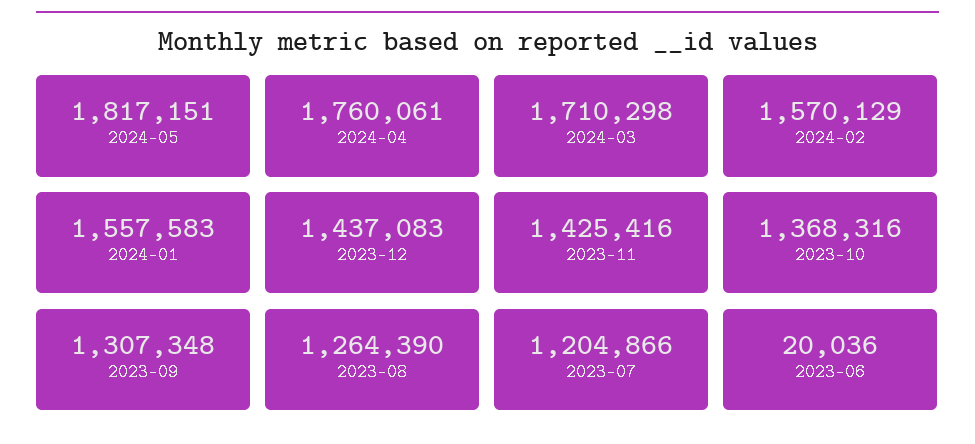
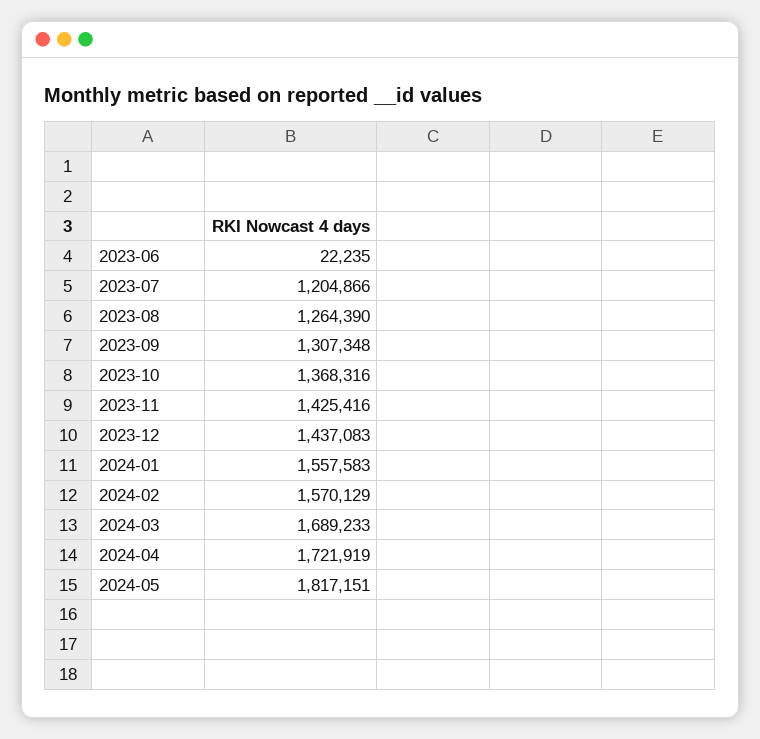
  {
    "2024-05": 1817151,
-   "2024-04": 1760061,
+   "2024-04": 1721919,
-   "2024-03": 1710298,
+   "2024-03": 1689233,
    "2024-02": 1570129,
    "2024-01": 1557583,
    "2023-12": 1437083,
    "2023-11": 1425416,
    "2023-10": 1368316,
    "2023-09": 1307348,
    "2023-08": 1264390,
    "2023-07": 1204866,
-   "2023-06": 20036
+   "2023-06": 22235
  }

